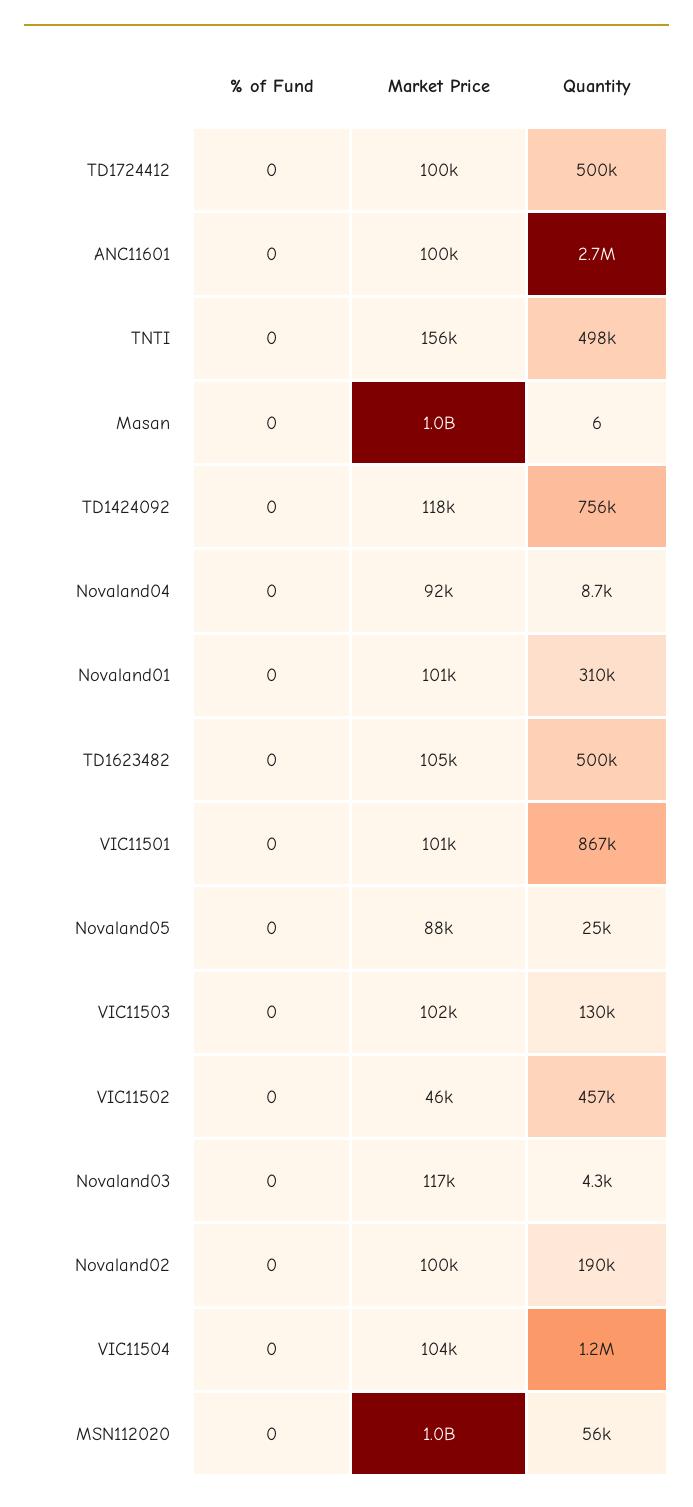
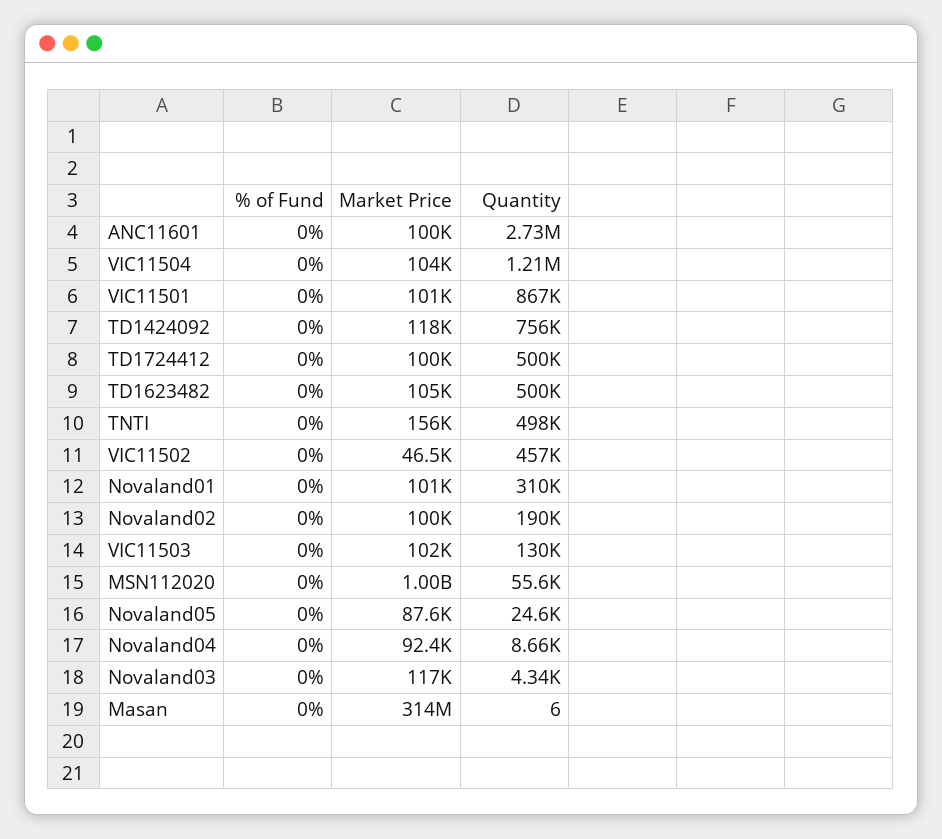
  {
    "% of Fund": {
      "TD1724412": 0,
      "ANC11601": 0,
      "TNTI": 0,
      "Masan": 0,
      "TD1424092": 0,
      "Novaland04": 0,
      "Novaland01": 0,
      "TD1623482": 0,
      "VIC11501": 0,
      "Novaland05": 0,
      "VIC11503": 0,
      "VIC11502": 0,
      "Novaland03": 0,
      "Novaland02": 0,
      "VIC11504": 0,
      "MSN112020": 0
    },
    "Market Price": {
      "TD1724412": 100000,
      "ANC11601": 100000,
      "TNTI": 156000,
-     "Masan": 1000000000,
+     "Masan": 314000000,
      "TD1424092": 118000,
      "Novaland04": 92400,
      "Novaland01": 101000,
      "TD1623482": 105000,
      "VIC11501": 101000,
      "Novaland05": 87600,
      "VIC11503": 102000,
      "VIC11502": 46500,
      "Novaland03": 117000,
      "Novaland02": 100000,
      "VIC11504": 104000,
      "MSN112020": 1000000000
    },
    "Quantity": {
      "TD1724412": 500000,
      "ANC11601": 2730000,
      "TNTI": 498000,
      "Masan": 6,
      "TD1424092": 756000,
      "Novaland04": 8660,
      "Novaland01": 310000,
      "TD1623482": 500000,
      "VIC11501": 867000,
      "Novaland05": 24600,
      "VIC11503": 130000,
      "VIC11502": 457000,
      "Novaland03": 4340,
      "Novaland02": 190000,
      "VIC11504": 1210000,
      "MSN112020": 55600
    }
  }

